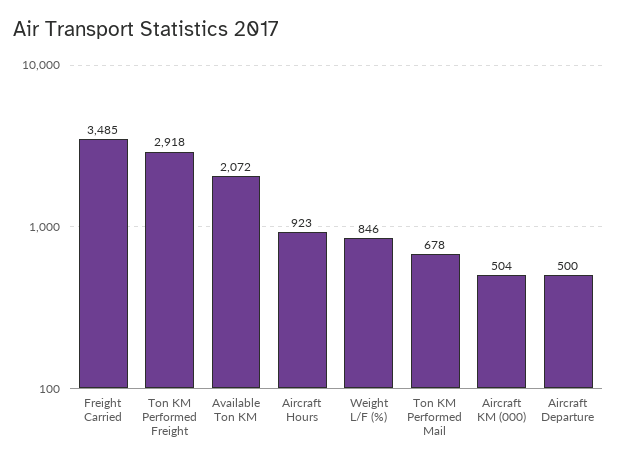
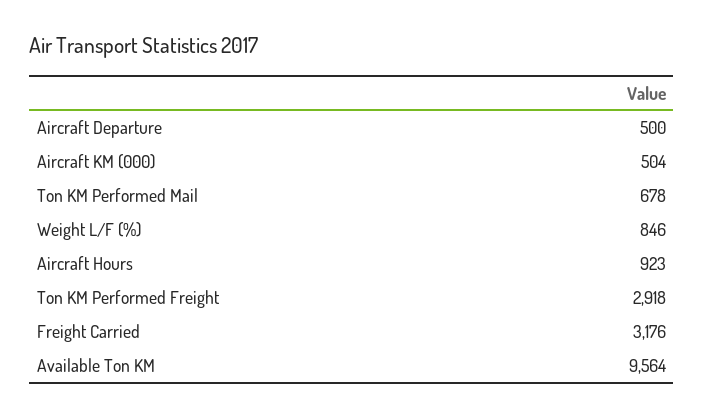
  {
-   "Freight Carried": 3485,
+   "Freight Carried": 3176,
    "Ton KM Performed Freight": 2918,
-   "Available Ton KM": 2072,
+   "Available Ton KM": 9564,
    "Aircraft Hours": 923,
    "Weight L/F (%)": 846,
    "Ton KM Performed Mail": 678,
    "Aircraft KM (000)": 504,
    "Aircraft Departure": 500
  }

